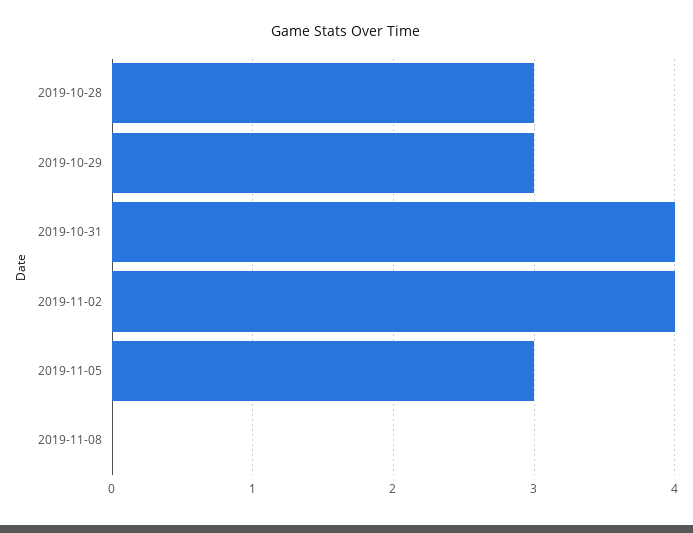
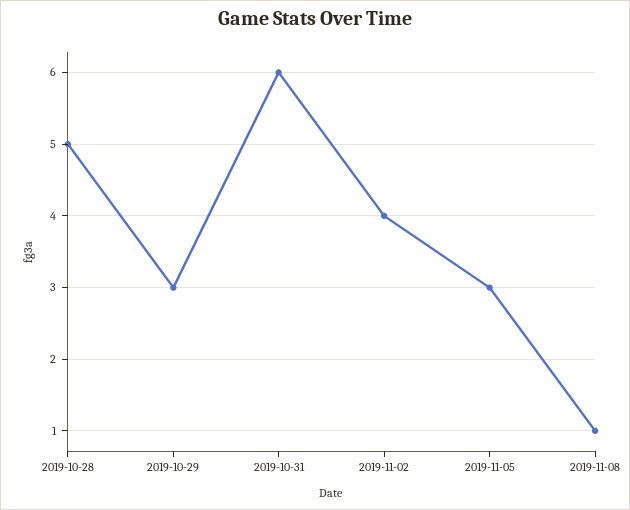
  {
-   "2019-10-28": 3,
+   "2019-10-28": 5,
    "2019-10-29": 3,
-   "2019-10-31": 4,
+   "2019-10-31": 6,
    "2019-11-02": 4,
    "2019-11-05": 3,
-   "2019-11-08": 0
+   "2019-11-08": 1
  }

